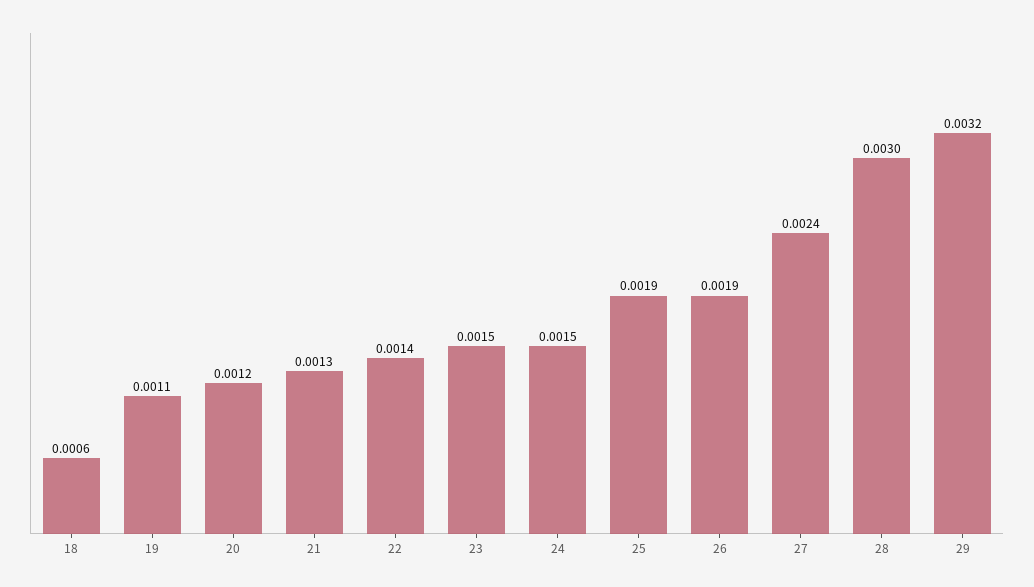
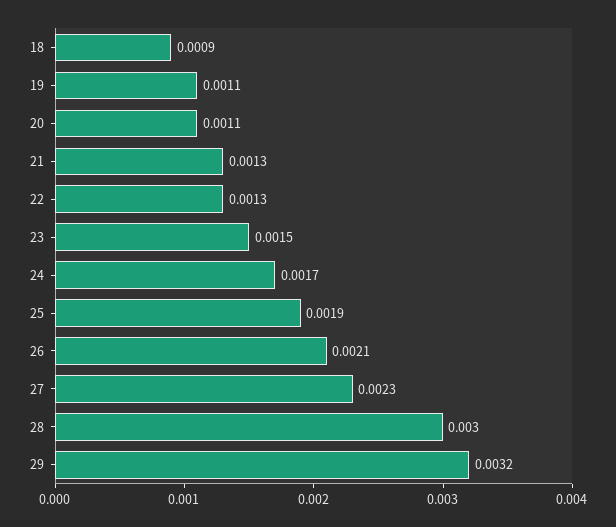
  {
-   "18": 0.0006,
+   "18": 0.0009,
    "19": 0.0011,
-   "20": 0.0012,
+   "20": 0.0011,
    "21": 0.0013,
-   "22": 0.0014,
+   "22": 0.0013,
    "23": 0.0015,
-   "24": 0.0015,
+   "24": 0.0017,
    "25": 0.0019,
-   "26": 0.0019,
+   "26": 0.0021,
-   "27": 0.0024,
+   "27": 0.0023,
    "28": 0.003,
    "29": 0.0032
  }

